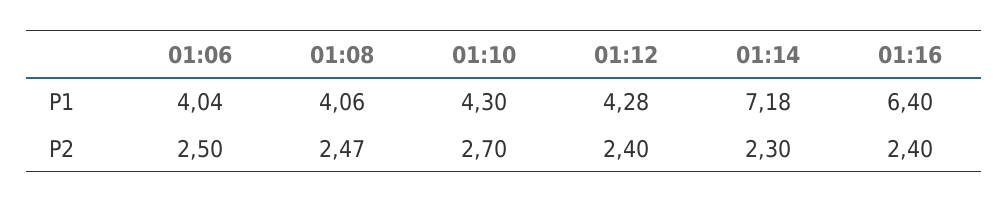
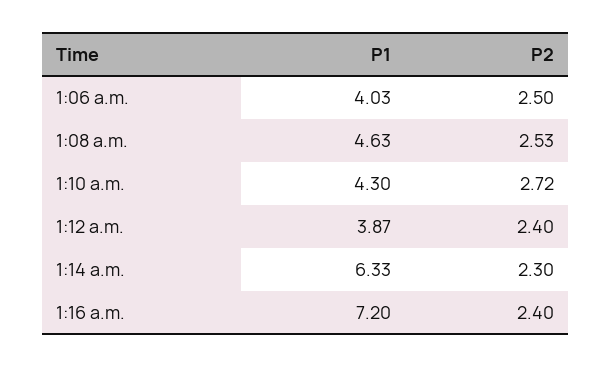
  {
    "01:06": {
-     "P1": 4.04,
+     "P1": 4.03,
      "P2": 2.5
    },
    "01:08": {
-     "P1": 4.06,
+     "P1": 4.63,
-     "P2": 2.47
+     "P2": 2.53
    },
    "01:10": {
      "P1": 4.3,
-     "P2": 2.7
+     "P2": 2.72
    },
    "01:12": {
-     "P1": 4.28,
+     "P1": 3.87,
      "P2": 2.4
    },
    "01:14": {
-     "P1": 7.18,
+     "P1": 6.33,
      "P2": 2.3
    },
    "01:16": {
-     "P1": 6.4,
+     "P1": 7.2,
      "P2": 2.4
    }
  }

